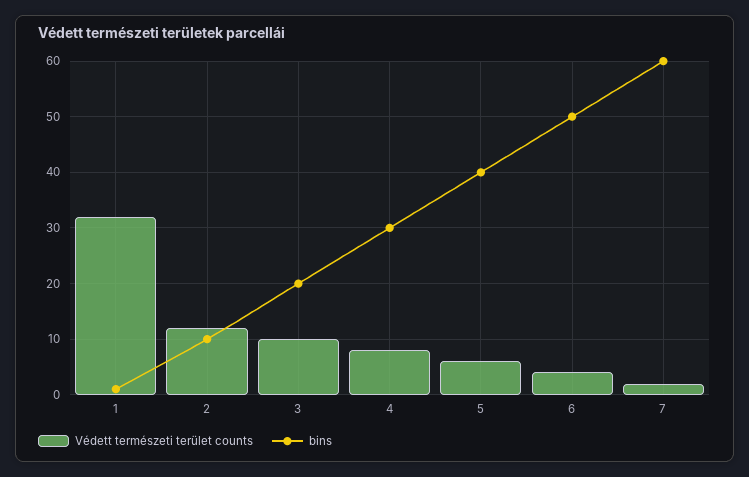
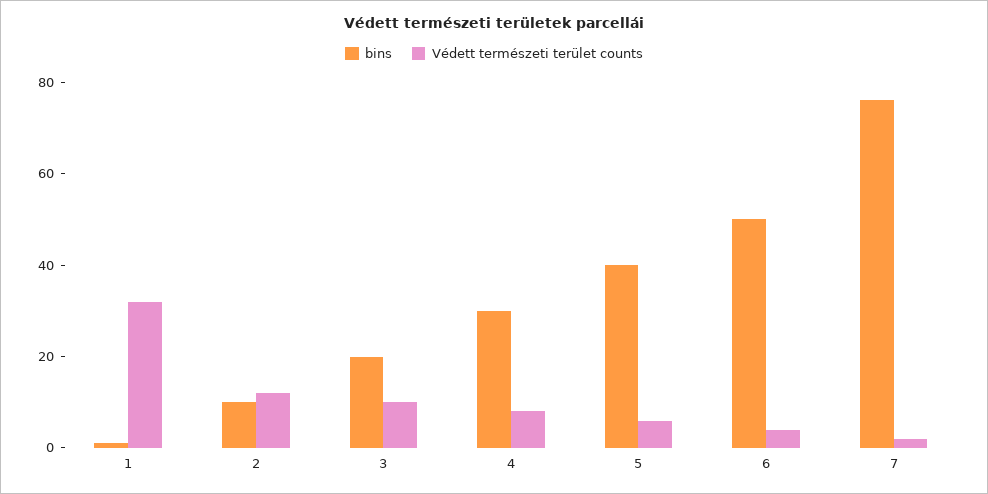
  {
    "Védett természeti terület counts": {
      "1": 30,
      "2": 10,
      "3": 10,
      "4": 10,
      "5": 5,
      "6": 5,
      "7": 0
    },
    "bins": {
      "1": 0,
      "2": 10,
      "3": 20,
      "4": 30,
      "5": 40,
      "6": 50,
-     "7": 60
+     "7": 75
    }
  }

